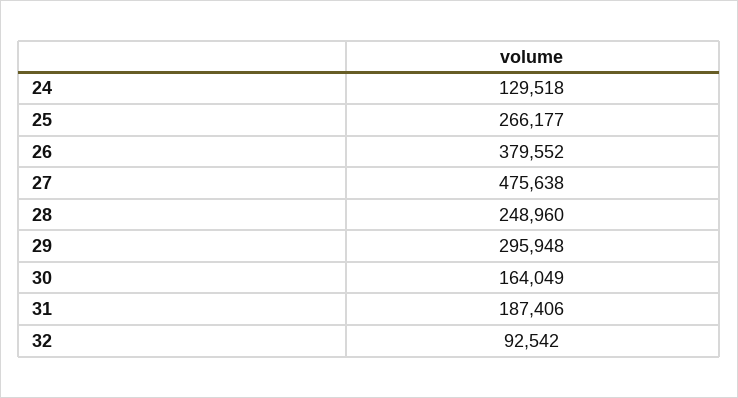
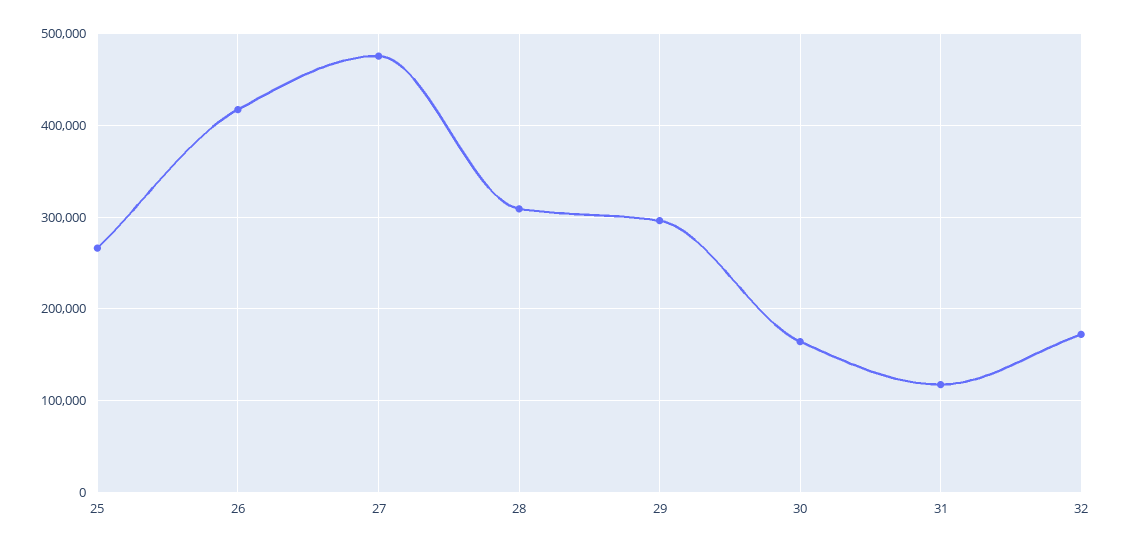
  {
-   "24": 129518,
    "25": 266177,
-   "26": 379552,
+   "26": 420000,
    "27": 475638,
-   "28": 248960,
+   "28": 310000,
    "29": 295948,
    "30": 164049,
-   "31": 187406,
+   "31": 120000,
-   "32": 92542
+   "32": 170000
  }

